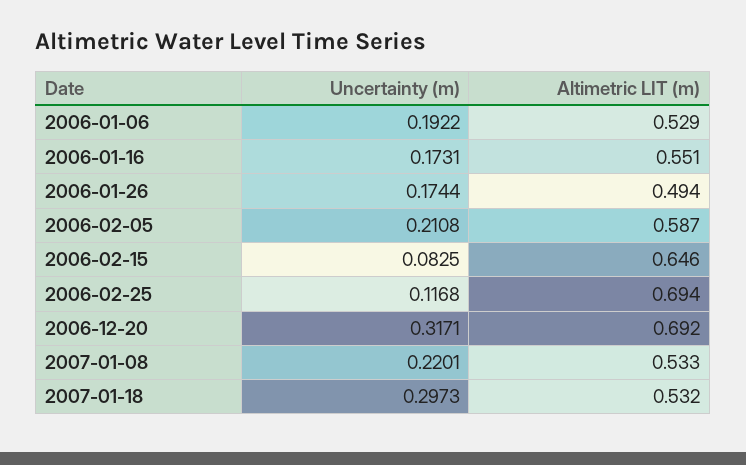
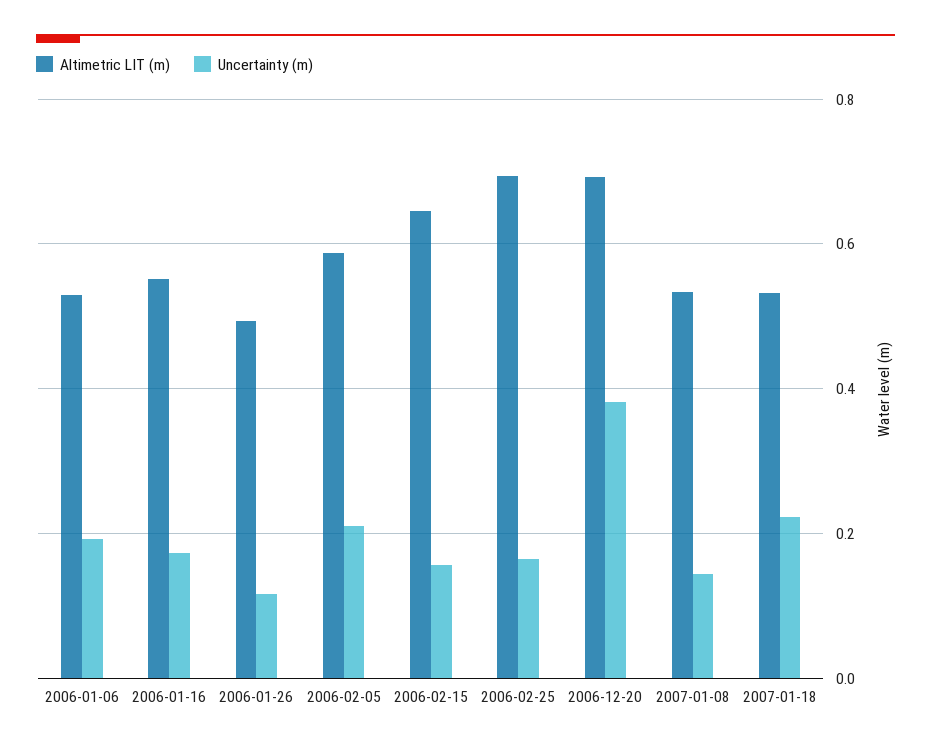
  {
    "Uncertainty (m)": {
      "2006-01-06": 0.1922,
      "2006-01-16": 0.1731,
-     "2006-01-26": 0.1744,
+     "2006-01-26": 0.12,
      "2006-02-05": 0.2108,
-     "2006-02-15": 0.0825,
+     "2006-02-15": 0.16,
-     "2006-02-25": 0.1168,
+     "2006-02-25": 0.16,
-     "2006-12-20": 0.3171,
+     "2006-12-20": 0.38,
-     "2007-01-08": 0.2201,
+     "2007-01-08": 0.14,
-     "2007-01-18": 0.2973
+     "2007-01-18": 0.22
    },
    "Altimetric LIT (m)": {
      "2006-01-06": 0.529,
      "2006-01-16": 0.551,
      "2006-01-26": 0.494,
      "2006-02-05": 0.587,
      "2006-02-15": 0.646,
      "2006-02-25": 0.694,
      "2006-12-20": 0.692,
      "2007-01-08": 0.533,
      "2007-01-18": 0.532
    }
  }

